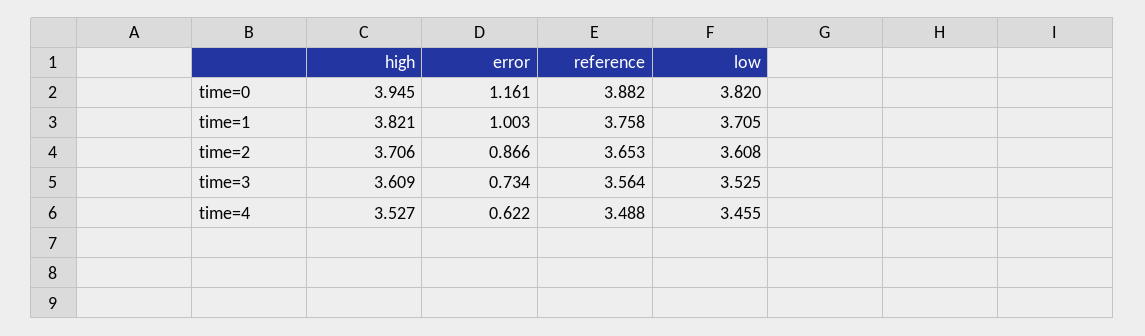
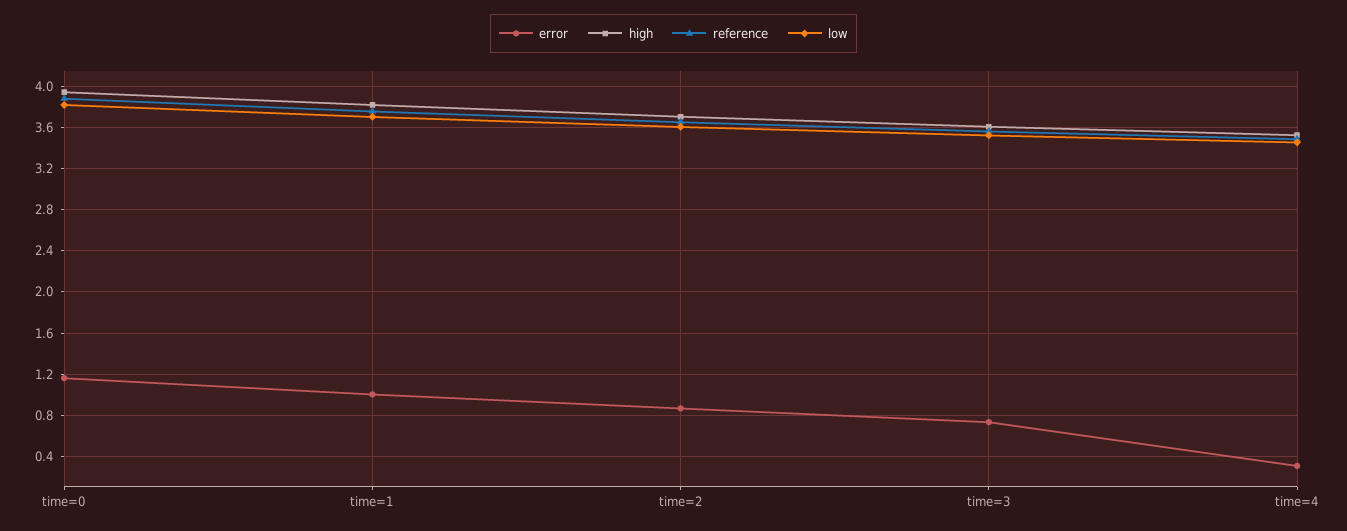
  {
    "high": {
      "time=0": 3.945,
      "time=1": 3.821,
      "time=2": 3.706,
      "time=3": 3.609,
      "time=4": 3.527
    },
    "error": {
      "time=0": 1.161,
      "time=1": 1.003,
      "time=2": 0.866,
      "time=3": 0.734,
-     "time=4": 0.622
+     "time=4": 0.3
    },
    "reference": {
      "time=0": 3.882,
      "time=1": 3.758,
      "time=2": 3.653,
      "time=3": 3.564,
      "time=4": 3.488
    },
    "low": {
      "time=0": 3.82,
      "time=1": 3.705,
      "time=2": 3.608,
      "time=3": 3.525,
      "time=4": 3.455
    }
  }

